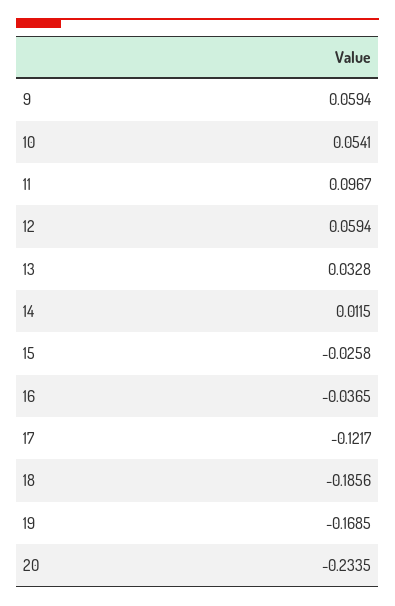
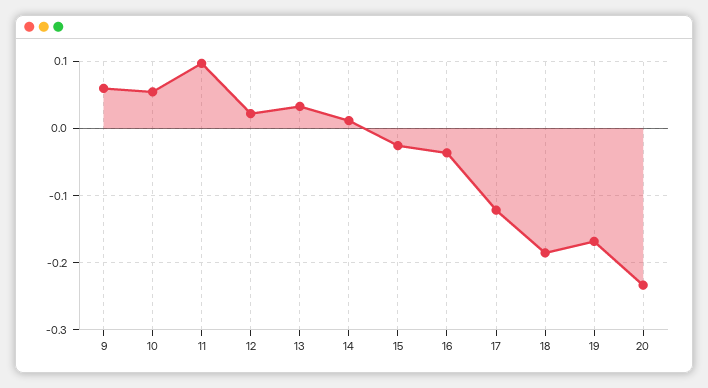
  {
    "9": 0.0594,
    "10": 0.0541,
    "11": 0.0967,
-   "12": 0.0594,
+   "12": 0.02,
    "13": 0.0328,
    "14": 0.0115,
    "15": -0.0258,
    "16": -0.0365,
    "17": -0.1217,
    "18": -0.1856,
    "19": -0.1685,
    "20": -0.2335
  }

